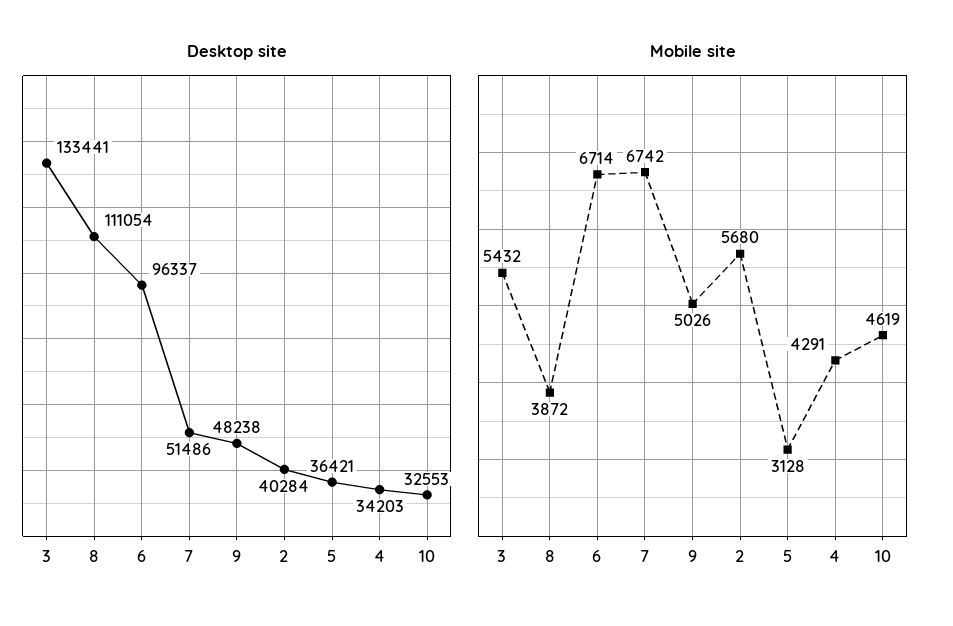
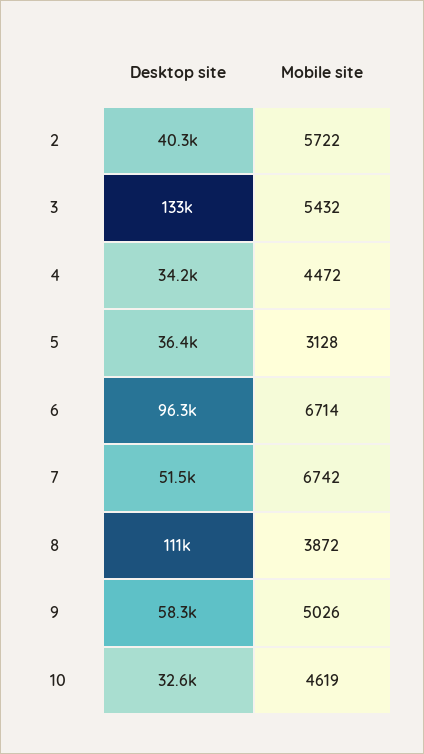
  {
    "Desktop site": {
      "3": 133441,
      "8": 111054,
      "6": 96337,
      "7": 51486,
-     "9": 48238,
+     "9": 58300,
      "2": 40284,
      "5": 36421,
      "4": 34203,
      "10": 32553
    },
    "Mobile site": {
      "3": 5432,
      "8": 3872,
      "6": 6714,
      "7": 6742,
      "9": 5026,
-     "2": 5680,
+     "2": 5722,
      "5": 3128,
-     "4": 4291,
+     "4": 4472,
      "10": 4619
    }
  }

